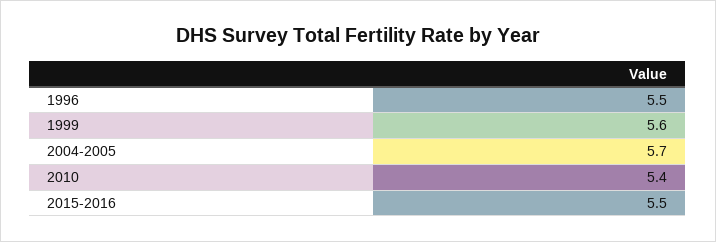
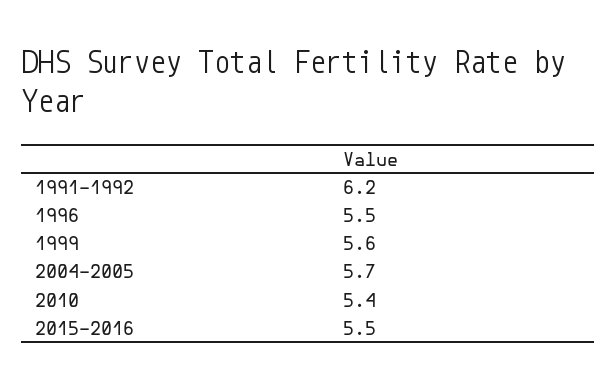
  {
    "1996": 5.5,
    "1999": 5.6,
    "2004-2005": 5.7,
    "2010": 5.4,
-   "2015-2016": 5.5
+   "2015-2016": 5.5,
+   "1991-1992": 6.2
  }

